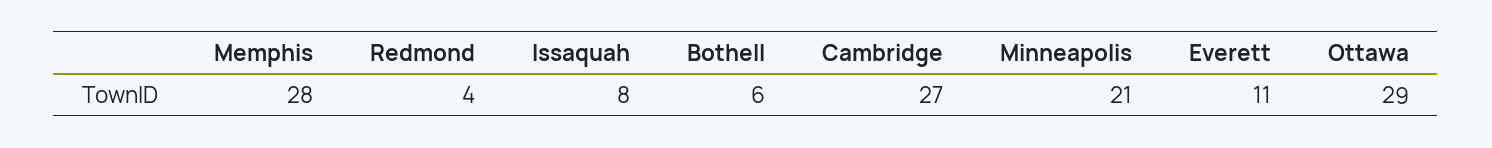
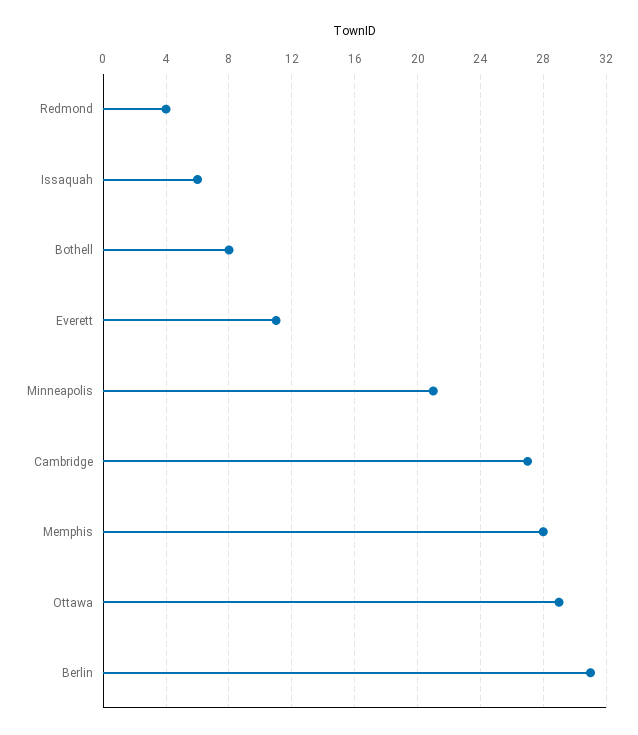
  {
    "Memphis": 28,
    "Redmond": 4,
-   "Issaquah": 8,
+   "Issaquah": 6,
-   "Bothell": 6,
+   "Bothell": 8,
    "Cambridge": 27,
    "Minneapolis": 21,
    "Everett": 11,
-   "Ottawa": 29
+   "Ottawa": 29,
+   "Berlin": 31
  }

